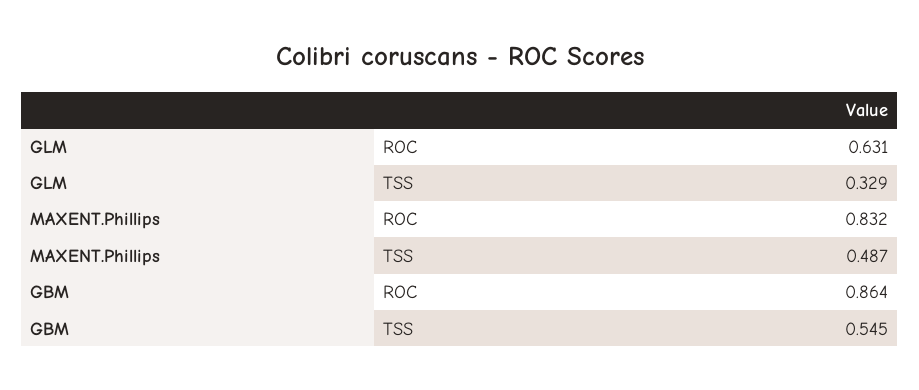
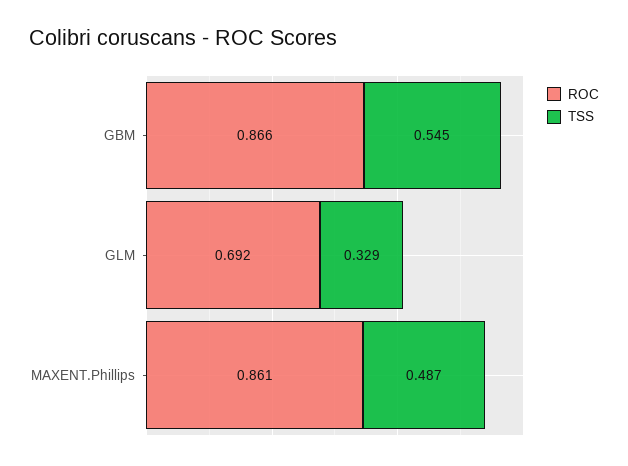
  {
    "ROC": {
-     "GLM": 0.631,
+     "GLM": 0.692,
-     "MAXENT.Phillips": 0.832,
+     "MAXENT.Phillips": 0.861,
-     "GBM": 0.864
+     "GBM": 0.866
    },
    "TSS": {
      "GLM": 0.329,
      "MAXENT.Phillips": 0.487,
      "GBM": 0.545
    }
  }

